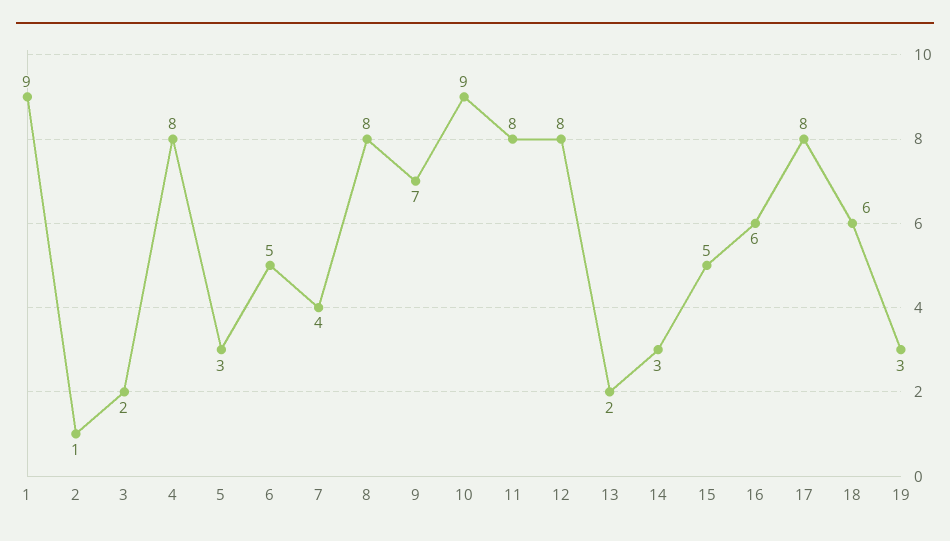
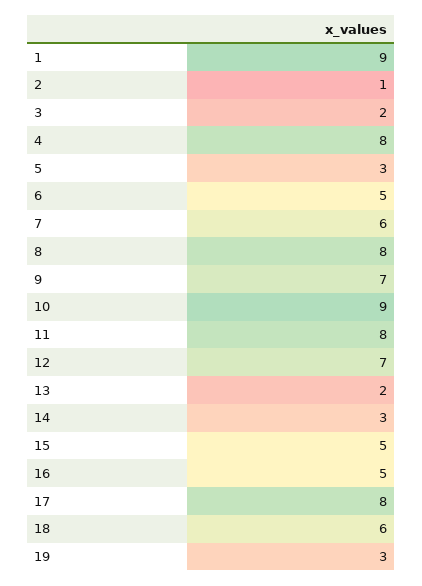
  {
    "1": 9,
    "2": 1,
    "3": 2,
    "4": 8,
    "5": 3,
    "6": 5,
-   "7": 4,
+   "7": 6,
    "8": 8,
    "9": 7,
    "10": 9,
    "11": 8,
-   "12": 8,
+   "12": 7,
    "13": 2,
    "14": 3,
    "15": 5,
-   "16": 6,
+   "16": 5,
    "17": 8,
    "18": 6,
    "19": 3
  }

